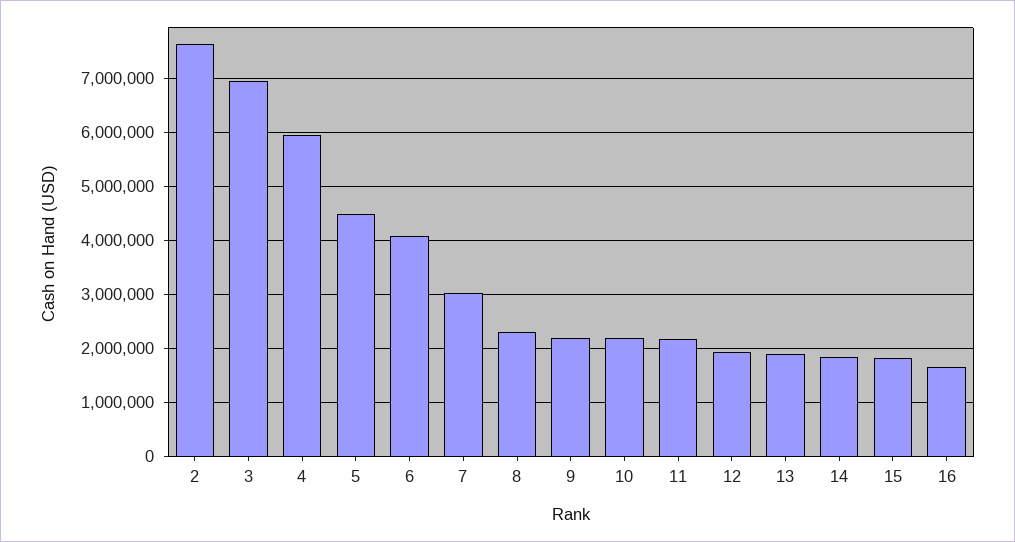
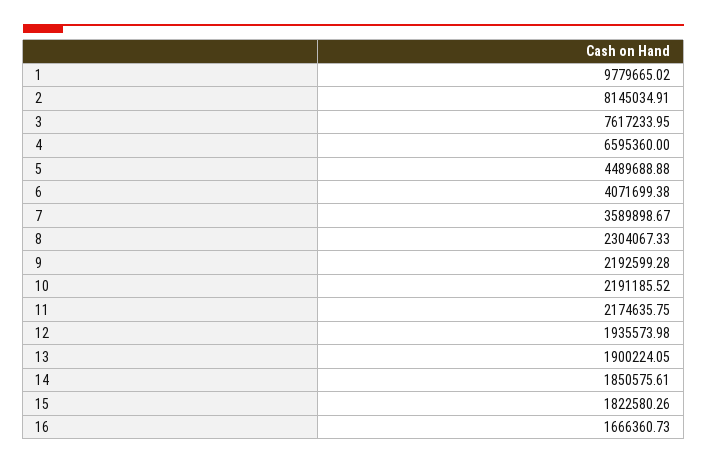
  {
-   "2": 7600000,
+   "2": 8145034.91,
-   "3": 7000000,
+   "3": 7617233.95,
-   "4": 6000000,
+   "4": 6595360,
    "5": 4489688.88,
    "6": 4071699.38,
-   "7": 3000000,
+   "7": 3589898.67,
    "8": 2304067.33,
    "9": 2192599.28,
    "10": 2191185.52,
    "11": 2174635.75,
    "12": 1935573.98,
    "13": 1900224.05,
    "14": 1850575.61,
    "15": 1822580.26,
-   "16": 1666360.73
+   "16": 1666360.73,
+   "1": 9779665.02
  }

